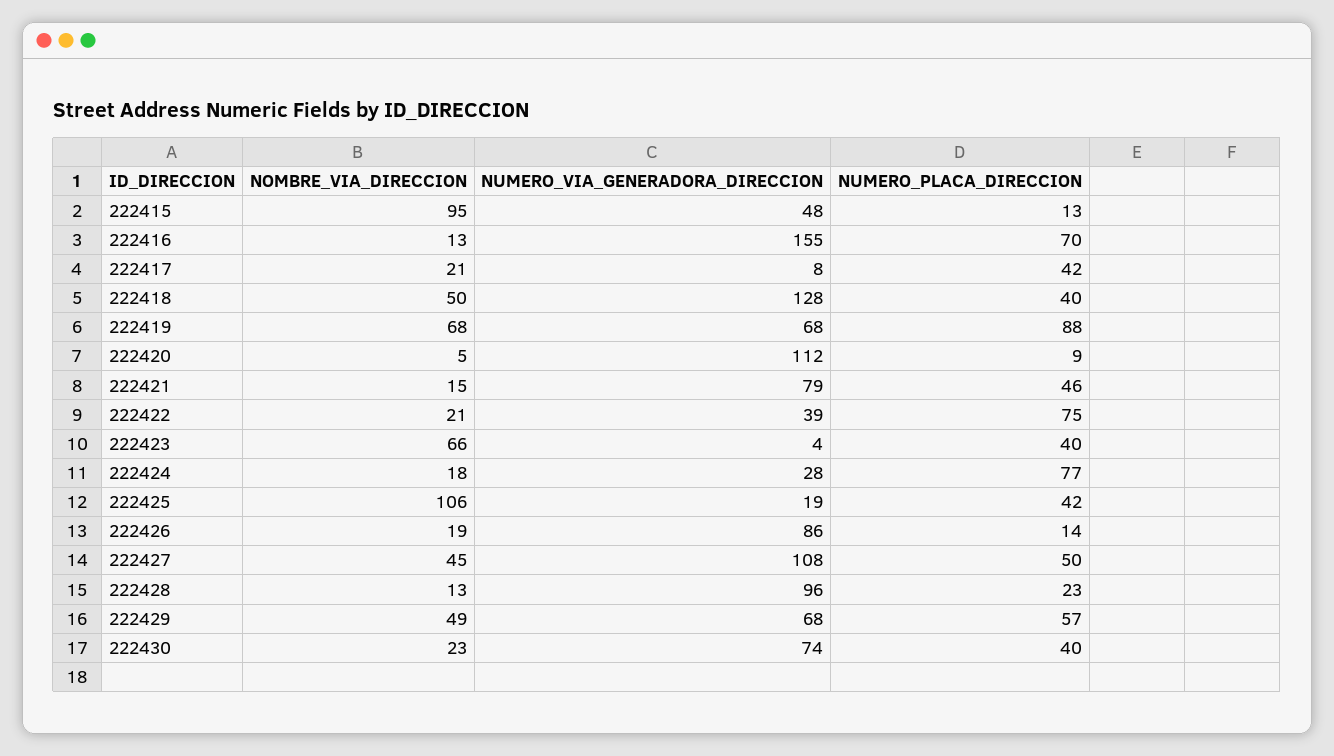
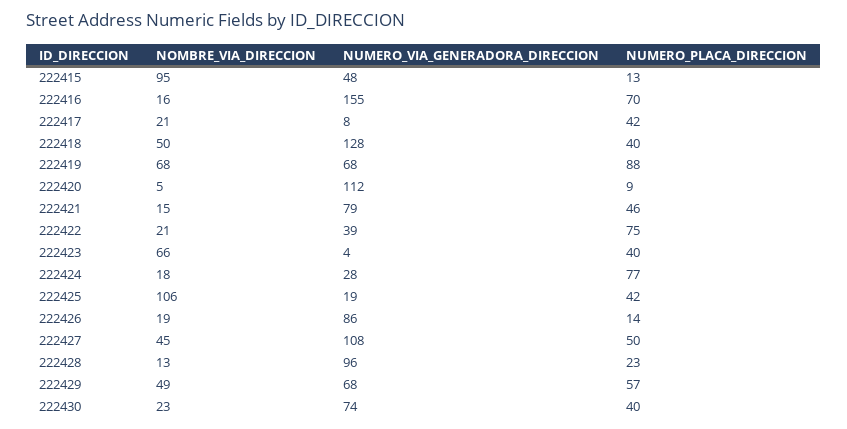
  {
    "NOMBRE_VIA_DIRECCION": {
      "222415": 95,
-     "222416": 13,
+     "222416": 16,
      "222417": 21,
      "222418": 50,
      "222419": 68,
      "222420": 5,
      "222421": 15,
      "222422": 21,
      "222423": 66,
      "222424": 18,
      "222425": 106,
      "222426": 19,
      "222427": 45,
      "222428": 13,
      "222429": 49,
      "222430": 23
    },
    "NUMERO_VIA_GENERADORA_DIRECCION": {
      "222415": 48,
      "222416": 155,
      "222417": 8,
      "222418": 128,
      "222419": 68,
      "222420": 112,
      "222421": 79,
      "222422": 39,
      "222423": 4,
      "222424": 28,
      "222425": 19,
      "222426": 86,
      "222427": 108,
      "222428": 96,
      "222429": 68,
      "222430": 74
    },
    "NUMERO_PLACA_DIRECCION": {
      "222415": 13,
      "222416": 70,
      "222417": 42,
      "222418": 40,
      "222419": 88,
      "222420": 9,
      "222421": 46,
      "222422": 75,
      "222423": 40,
      "222424": 77,
      "222425": 42,
      "222426": 14,
      "222427": 50,
      "222428": 23,
      "222429": 57,
      "222430": 40
    }
  }

